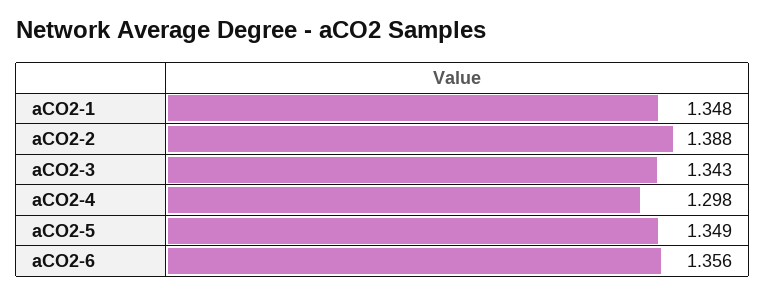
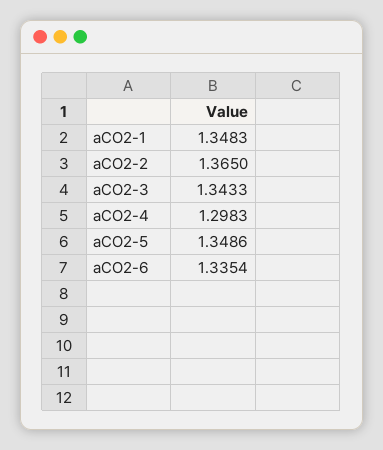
  {
    "aCO2-1": 1.3483,
-   "aCO2-2": 1.388,
+   "aCO2-2": 1.365,
    "aCO2-3": 1.3433,
    "aCO2-4": 1.2983,
    "aCO2-5": 1.3486,
-   "aCO2-6": 1.356
+   "aCO2-6": 1.3354
  }

